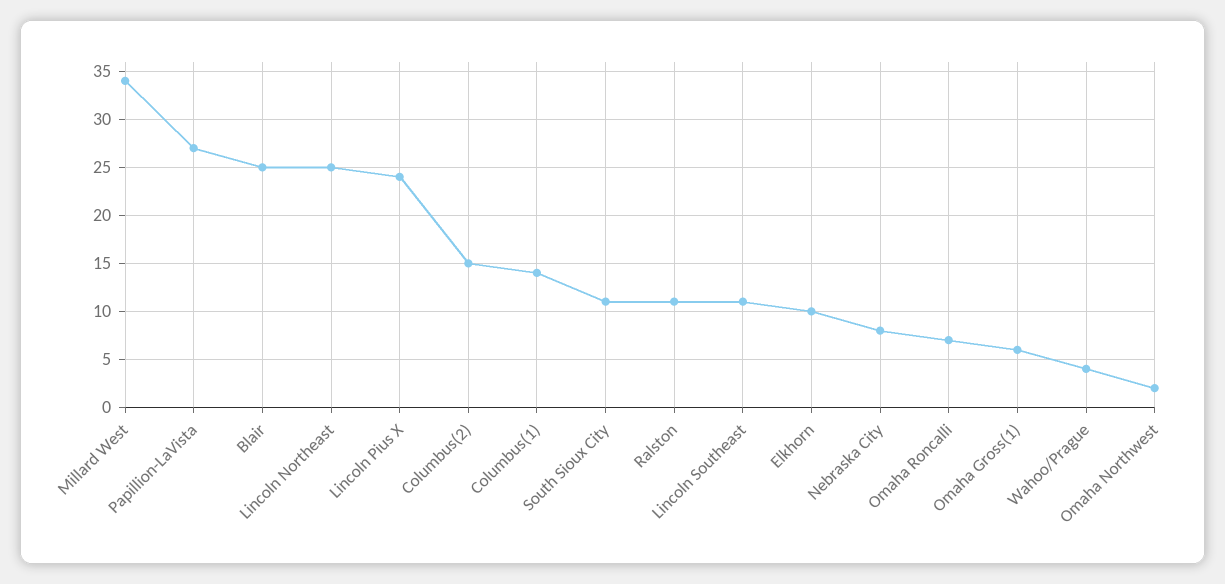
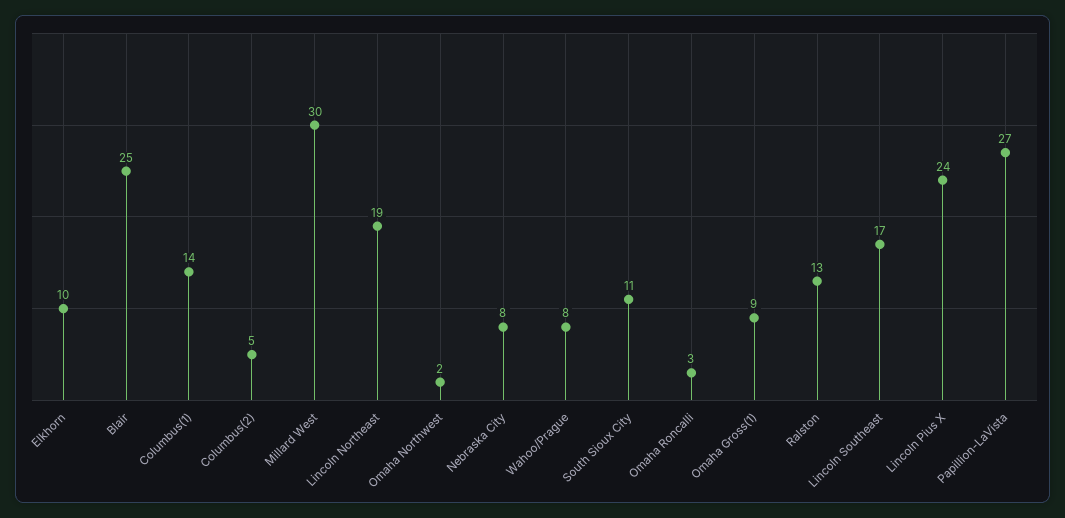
  {
-   "Millard West": 34,
+   "Millard West": 30,
    "Papillion-LaVista": 27,
    "Blair": 25,
-   "Lincoln Northeast": 25,
+   "Lincoln Northeast": 19,
    "Lincoln Pius X": 24,
-   "Columbus(2)": 15,
+   "Columbus(2)": 5,
    "Columbus(1)": 14,
    "South Sioux City": 11,
-   "Ralston": 11,
+   "Ralston": 13,
-   "Lincoln Southeast": 11,
+   "Lincoln Southeast": 17,
    "Elkhorn": 10,
    "Nebraska City": 8,
-   "Omaha Roncalli": 7,
+   "Omaha Roncalli": 3,
-   "Omaha Gross(1)": 6,
+   "Omaha Gross(1)": 9,
-   "Wahoo/Prague": 4,
+   "Wahoo/Prague": 8,
    "Omaha Northwest": 2
  }

